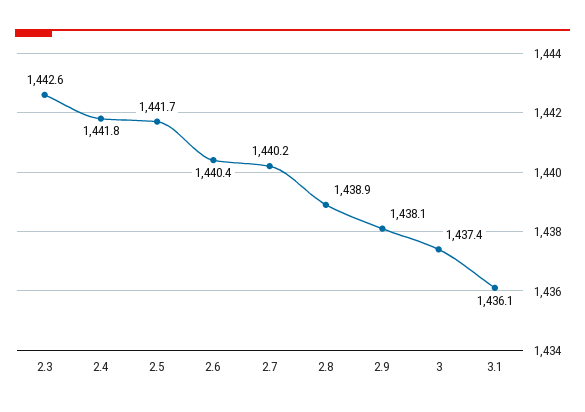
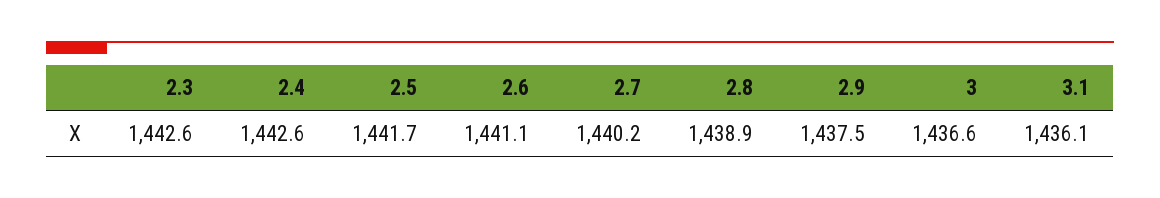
  {
    "2.3": 1442.6,
-   "2.4": 1441.8,
+   "2.4": 1442.6,
    "2.5": 1441.7,
-   "2.6": 1440.4,
+   "2.6": 1441.1,
    "2.7": 1440.2,
    "2.8": 1438.9,
-   "2.9": 1438.1,
+   "2.9": 1437.5,
-   "3": 1437.4,
+   "3": 1436.6,
    "3.1": 1436.1
  }

